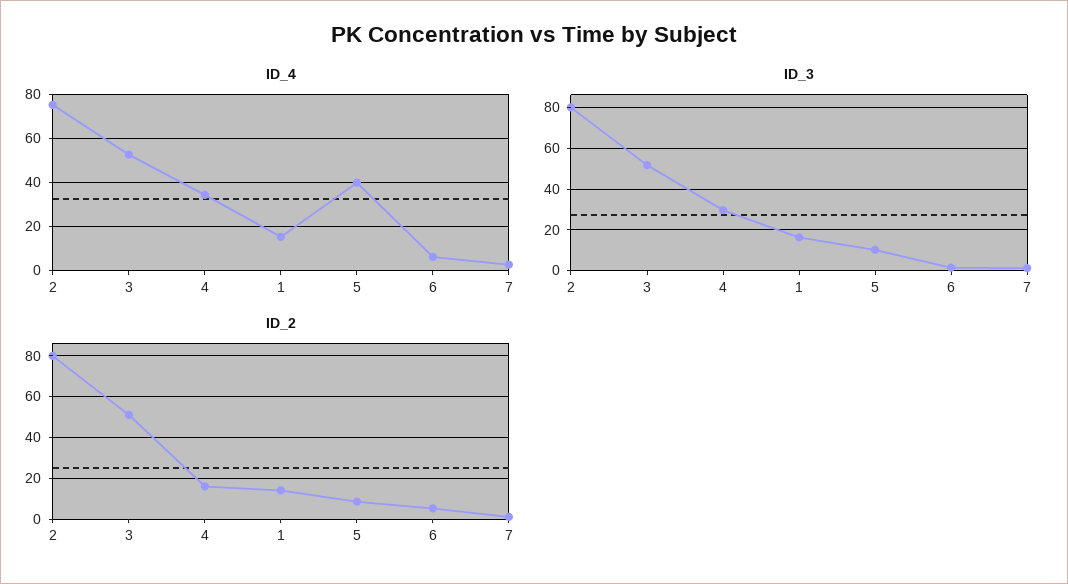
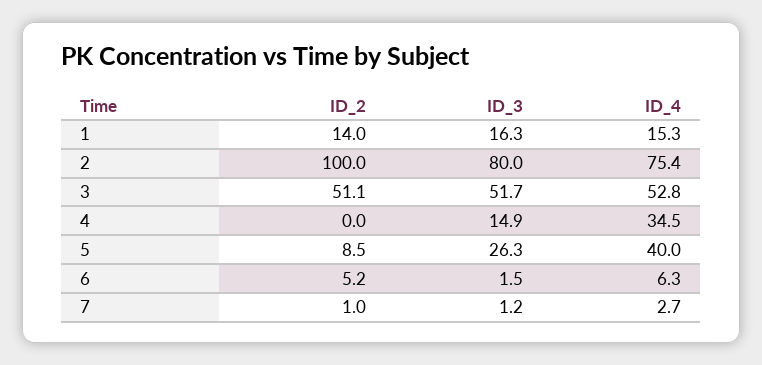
  {
    "ID_4": {
      "2": 75.4,
      "3": 52.8,
      "4": 34.5,
      "1": 15.3,
      "5": 40,
      "6": 6.3,
      "7": 2.7
    },
    "ID_3": {
      "2": 80,
      "3": 51.7,
-     "4": 30,
+     "4": 14.9,
      "1": 16.3,
-     "5": 10,
+     "5": 26.3,
      "6": 1.5,
      "7": 1.2
    },
    "ID_2": {
-     "2": 80,
+     "2": 100,
      "3": 51.1,
-     "4": 15,
+     "4": 0,
      "1": 14,
      "5": 8.5,
      "6": 5.2,
      "7": 1
    }
  }

